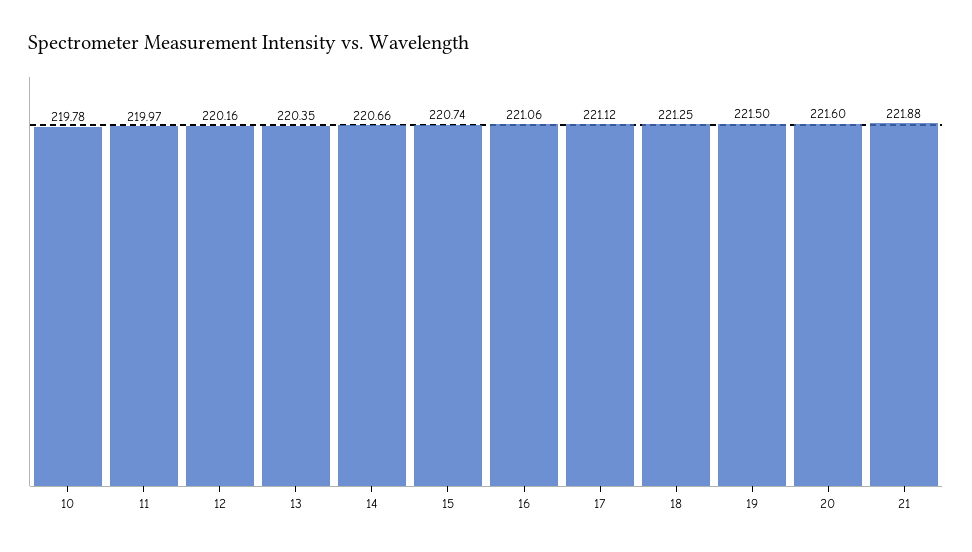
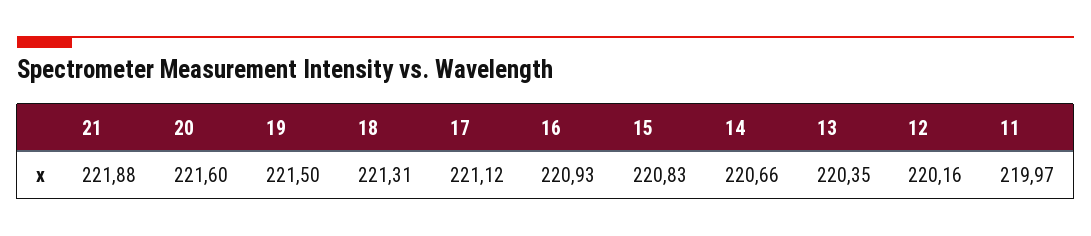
  {
-   "10": 219.78,
    "11": 219.97,
    "12": 220.16,
    "13": 220.35,
    "14": 220.66,
-   "15": 220.74,
+   "15": 220.83,
-   "16": 221.06,
+   "16": 220.93,
    "17": 221.12,
-   "18": 221.25,
+   "18": 221.31,
    "19": 221.5,
    "20": 221.6,
    "21": 221.88
  }

